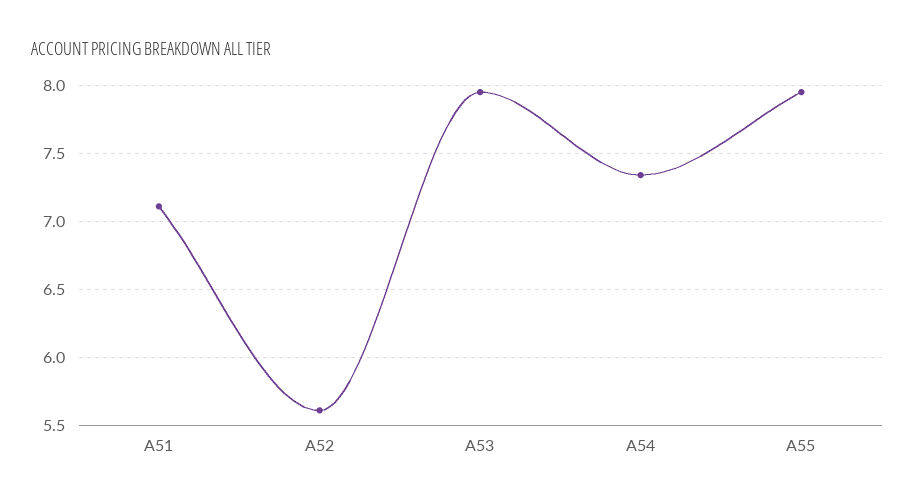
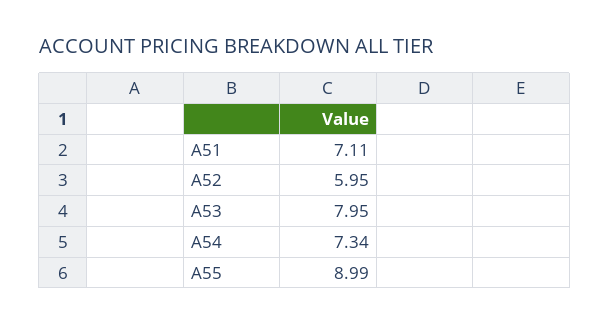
  {
    "A51": 7.11,
-   "A52": 5.6,
+   "A52": 5.95,
    "A53": 7.95,
    "A54": 7.34,
-   "A55": 7.95
+   "A55": 8.99
  }

